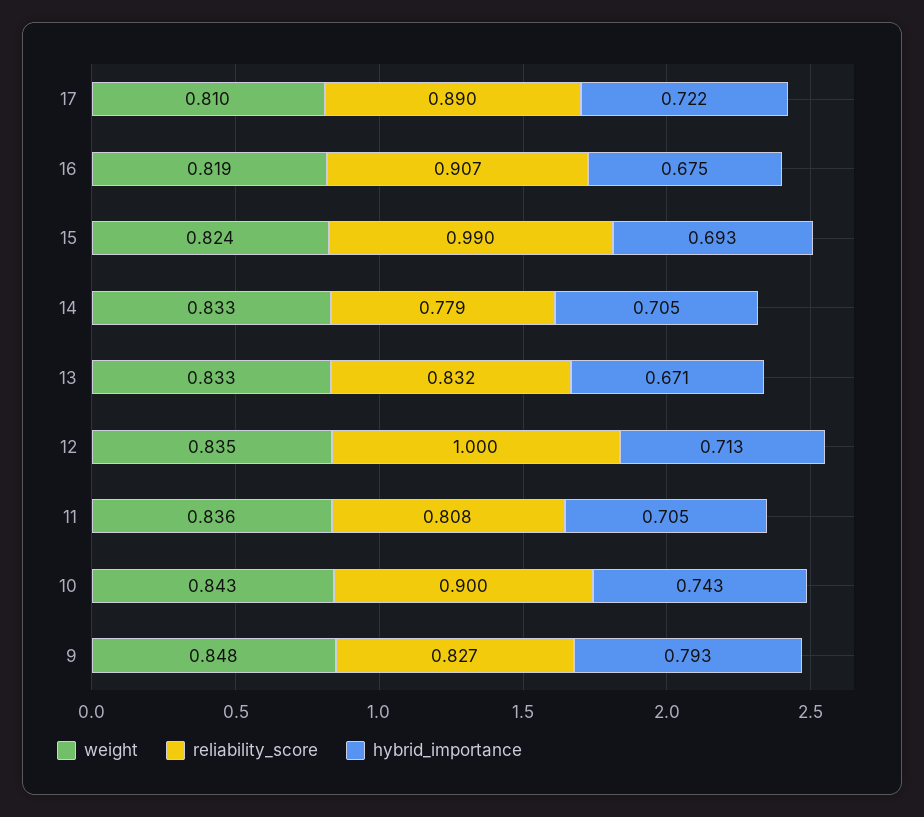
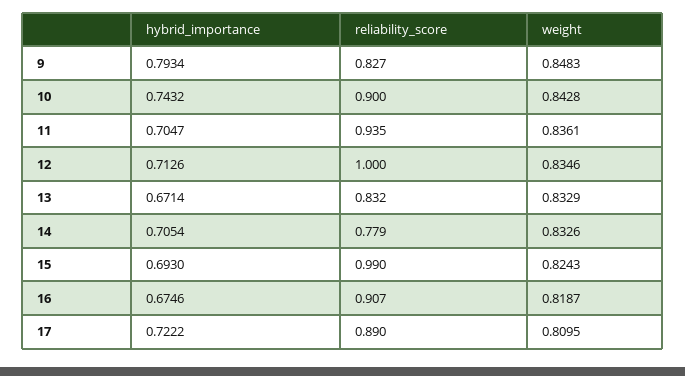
  {
    "weight": {
      "17": 0.8095,
      "16": 0.8187,
      "15": 0.8243,
      "14": 0.8326,
      "13": 0.8329,
      "12": 0.8346,
      "11": 0.8361,
      "10": 0.8428,
      "9": 0.8483
    },
    "reliability_score": {
      "17": 0.89,
      "16": 0.907,
      "15": 0.99,
      "14": 0.779,
      "13": 0.832,
      "12": 1,
-     "11": 0.808,
+     "11": 0.935,
      "10": 0.9,
      "9": 0.827
    },
    "hybrid_importance": {
      "17": 0.7222,
      "16": 0.6746,
      "15": 0.693,
      "14": 0.7054,
      "13": 0.6714,
      "12": 0.7126,
      "11": 0.7047,
      "10": 0.7432,
      "9": 0.7934
    }
  }

